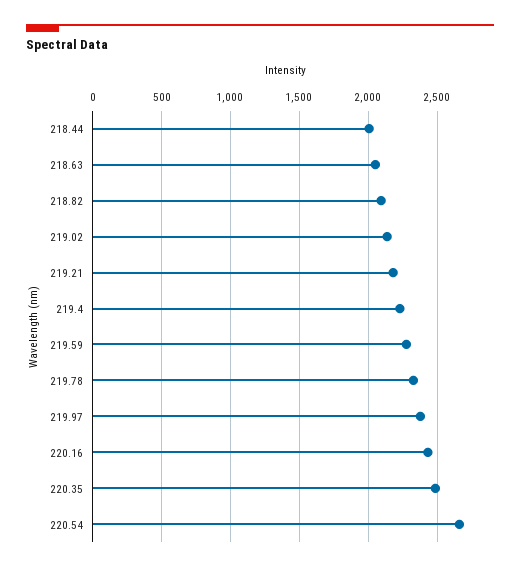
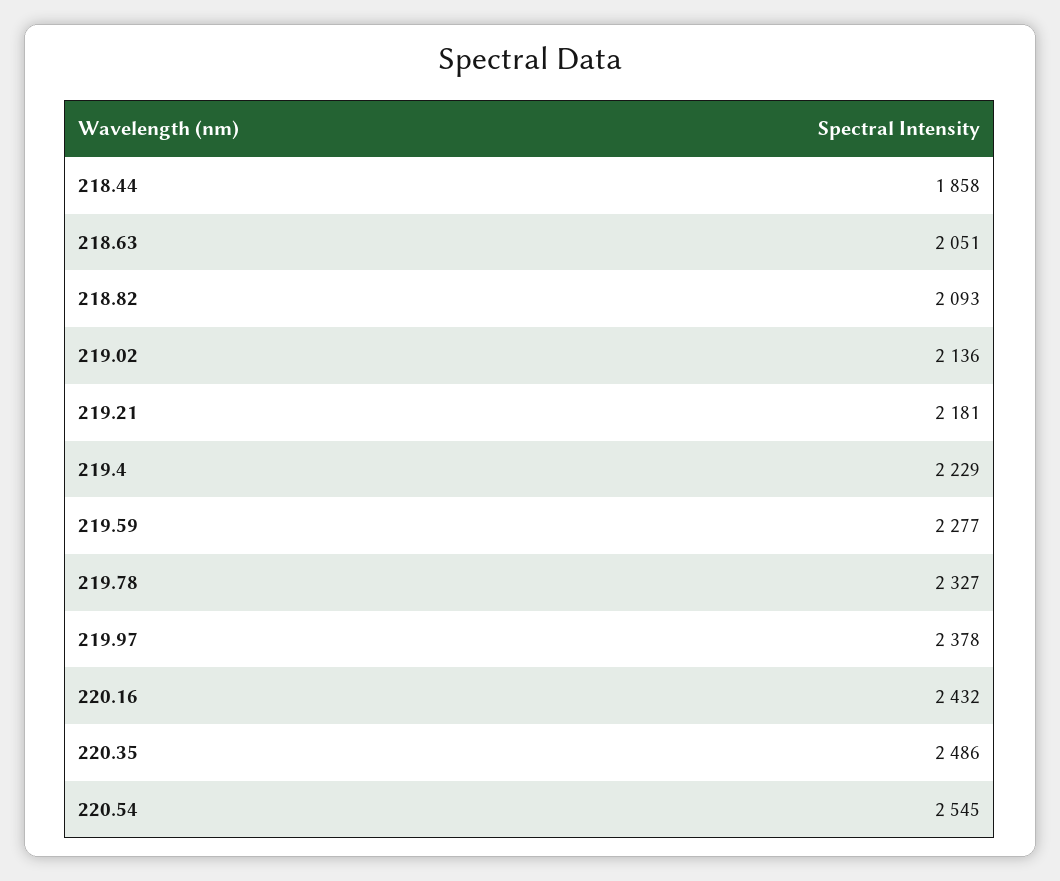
  {
-   "218.44": 2000,
+   "218.44": 1858,
    "218.63": 2051,
    "218.82": 2093,
    "219.02": 2136,
    "219.21": 2181,
    "219.4": 2229,
    "219.59": 2277,
    "219.78": 2327,
    "219.97": 2378,
    "220.16": 2432,
    "220.35": 2486,
-   "220.54": 2650
+   "220.54": 2545
  }

